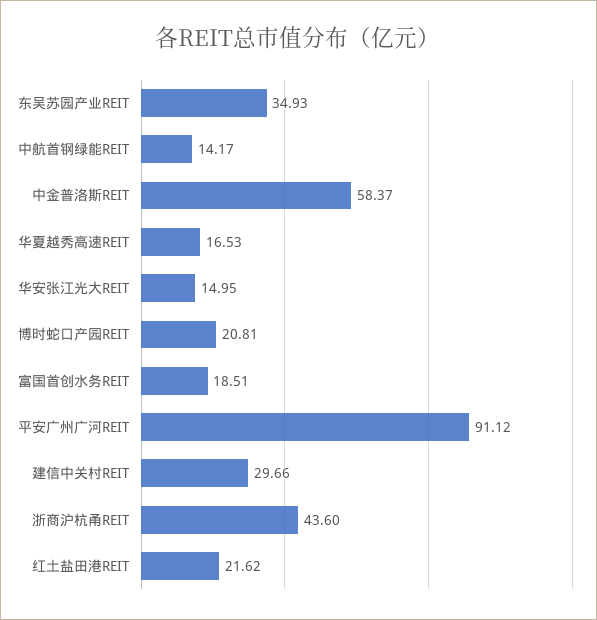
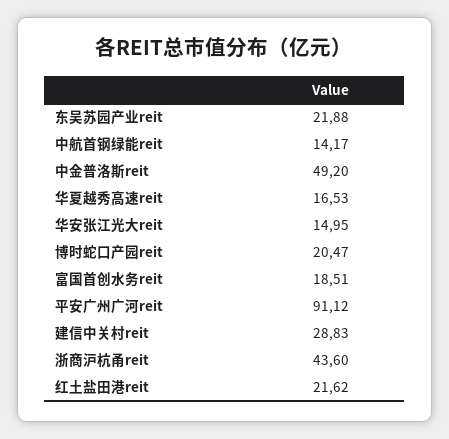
  {
-   "东吴苏园产业REIT": 34.93,
+   "东吴苏园产业REIT": 21.88,
    "中航首钢绿能REIT": 14.17,
-   "中金普洛斯REIT": 58.37,
+   "中金普洛斯REIT": 49.2,
    "华夏越秀高速REIT": 16.53,
    "华安张江光大REIT": 14.95,
-   "博时蛇口产园REIT": 20.81,
+   "博时蛇口产园REIT": 20.47,
    "富国首创水务REIT": 18.51,
    "平安广州广河REIT": 91.12,
-   "建信中关村REIT": 29.66,
+   "建信中关村REIT": 28.83,
    "浙商沪杭甬REIT": 43.6,
    "红土盐田港REIT": 21.62
  }

